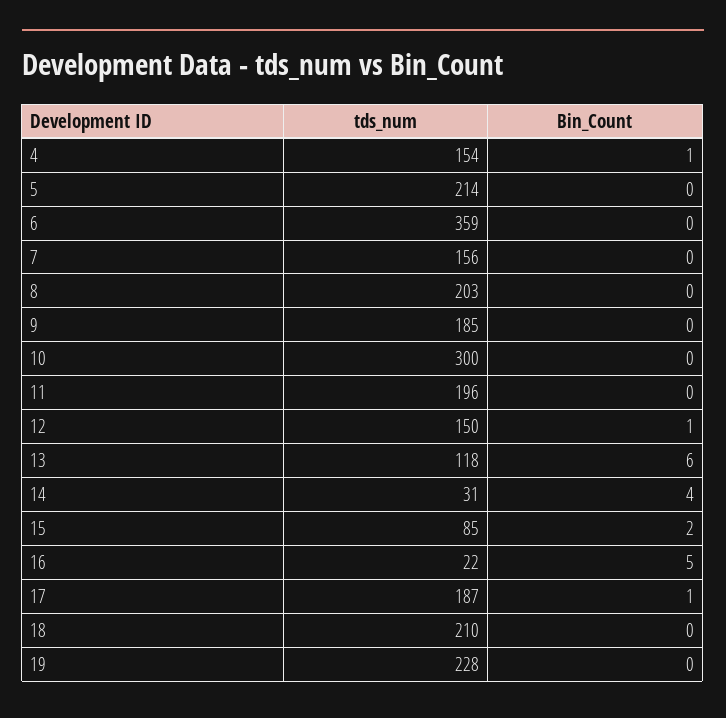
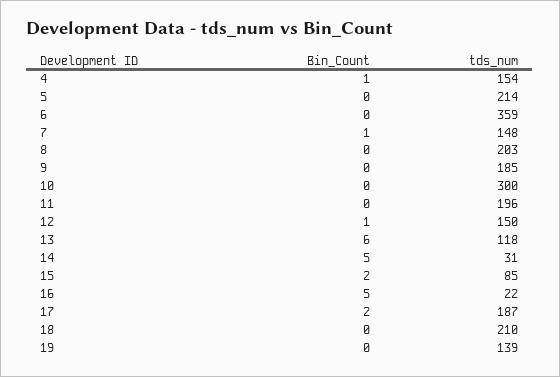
  {
    "tds_num": {
      "4": 154,
      "5": 214,
      "6": 359,
-     "7": 156,
+     "7": 148,
      "8": 203,
      "9": 185,
      "10": 300,
      "11": 196,
      "12": 150,
      "13": 118,
      "14": 31,
      "15": 85,
      "16": 22,
      "17": 187,
      "18": 210,
-     "19": 228
+     "19": 139
    },
    "Bin_Count": {
      "4": 1,
      "5": 0,
      "6": 0,
-     "7": 0,
+     "7": 1,
      "8": 0,
      "9": 0,
      "10": 0,
      "11": 0,
      "12": 1,
      "13": 6,
-     "14": 4,
+     "14": 5,
      "15": 2,
      "16": 5,
-     "17": 1,
+     "17": 2,
      "18": 0,
      "19": 0
    }
  }

